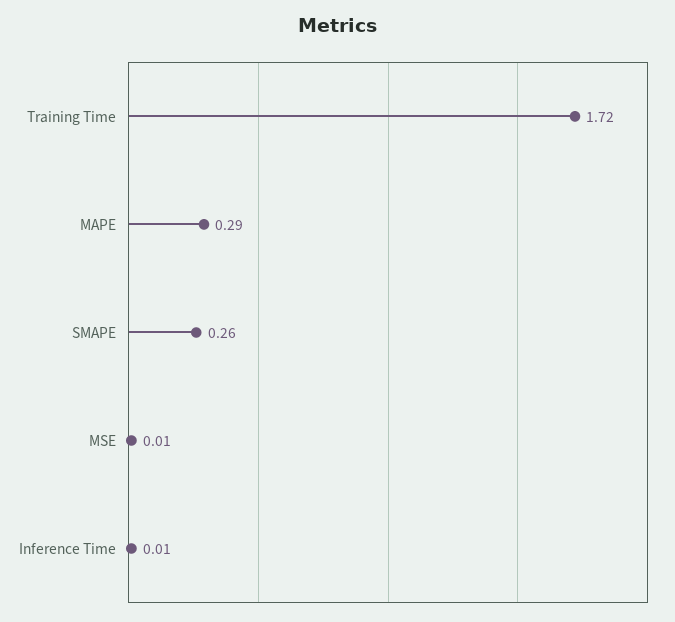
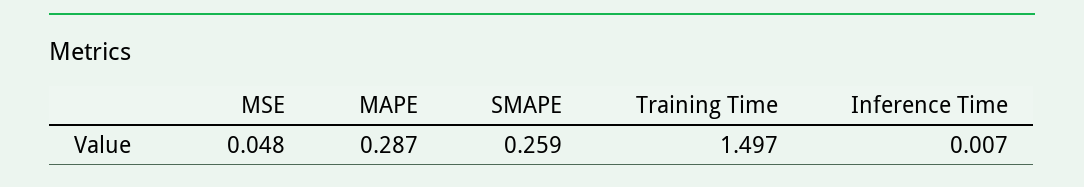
  {
-   "Training Time": 1.72,
+   "Training Time": 1.497,
    "MAPE": 0.287,
    "SMAPE": 0.259,
-   "MSE": 0.01,
+   "MSE": 0.048,
    "Inference Time": 0.007
  }

